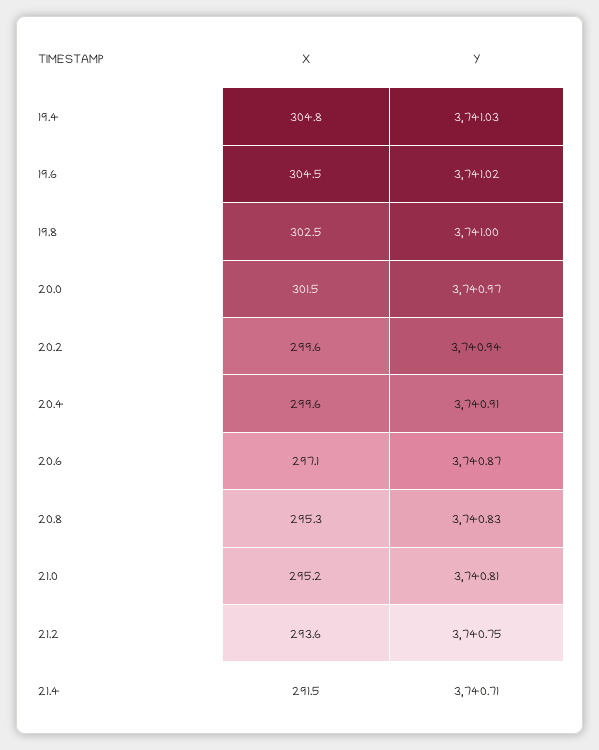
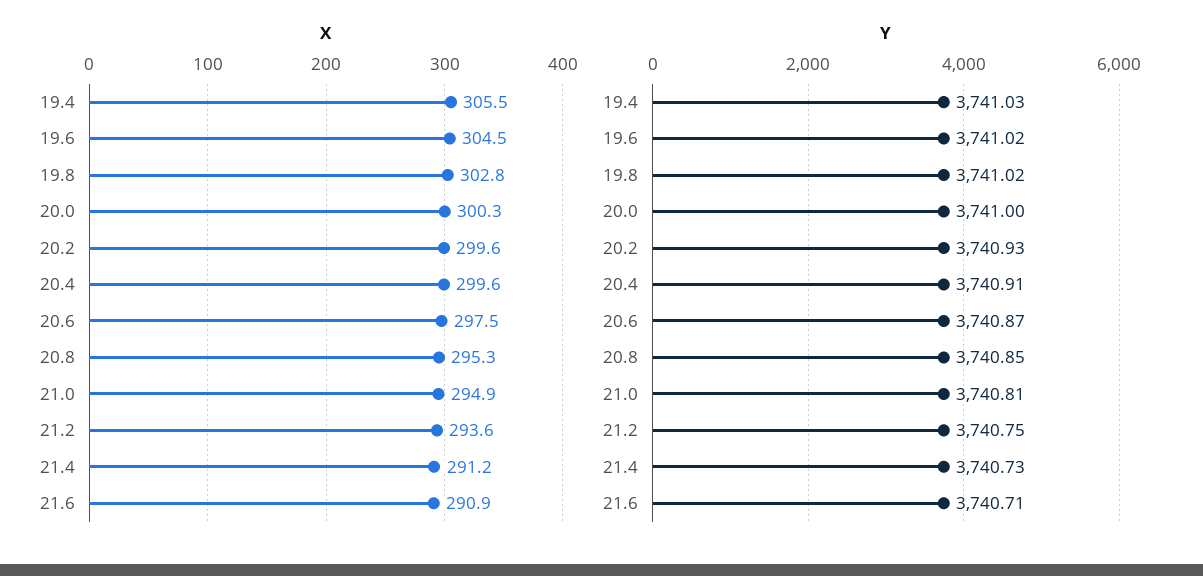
  {
    "X": {
-     "19.4": 304.8,
+     "19.4": 305.5,
      "19.6": 304.5,
-     "19.8": 302.5,
+     "19.8": 302.8,
-     "20.0": 301.5,
+     "20.0": 300.3,
      "20.2": 299.6,
      "20.4": 299.6,
-     "20.6": 297.1,
+     "20.6": 297.5,
      "20.8": 295.3,
-     "21.0": 295.2,
+     "21.0": 294.9,
      "21.2": 293.6,
-     "21.4": 291.5
+     "21.4": 291.2,
+     "21.6": 290.9
    },
    "Y": {
      "19.4": 3741.03,
      "19.6": 3741.02,
-     "19.8": 3741,
+     "19.8": 3741.02,
-     "20.0": 3740.97,
+     "20.0": 3741,
-     "20.2": 3740.94,
+     "20.2": 3740.93,
      "20.4": 3740.91,
      "20.6": 3740.87,
-     "20.8": 3740.83,
+     "20.8": 3740.85,
      "21.0": 3740.81,
      "21.2": 3740.75,
-     "21.4": 3740.71
+     "21.4": 3740.73,
+     "21.6": 3740.71
    }
  }

